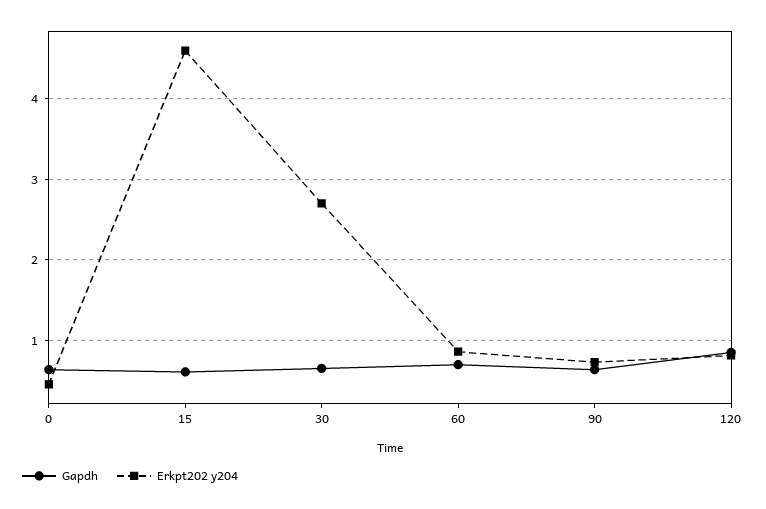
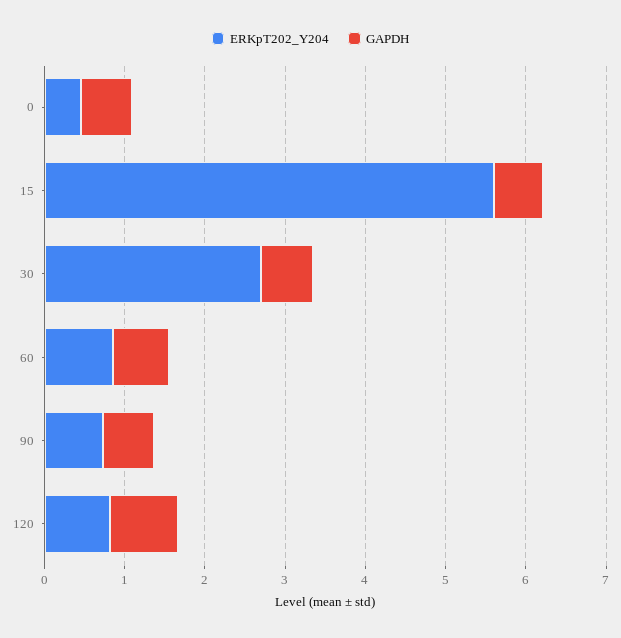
  {
    "Gapdh": {
      "0": 0.6,
      "15": 0.6,
      "30": 0.6,
      "60": 0.7,
      "90": 0.6,
      "120": 0.8
    },
    "Erkpt202 y204": {
      "0": 0.5,
-     "15": 4.6,
+     "15": 5.6,
      "30": 2.7,
      "60": 0.9,
      "90": 0.7,
      "120": 0.8
    }
  }

